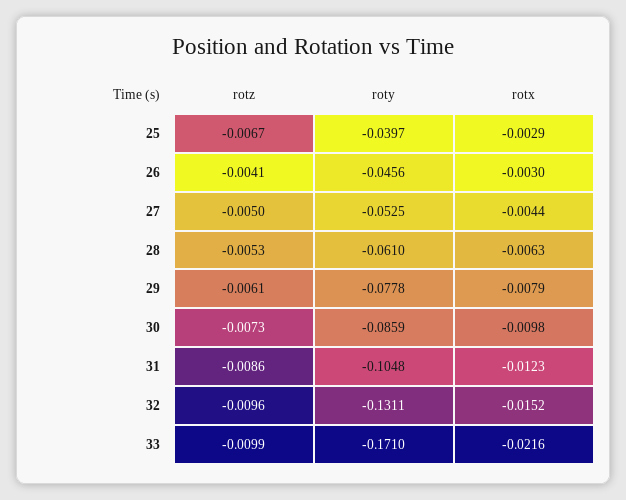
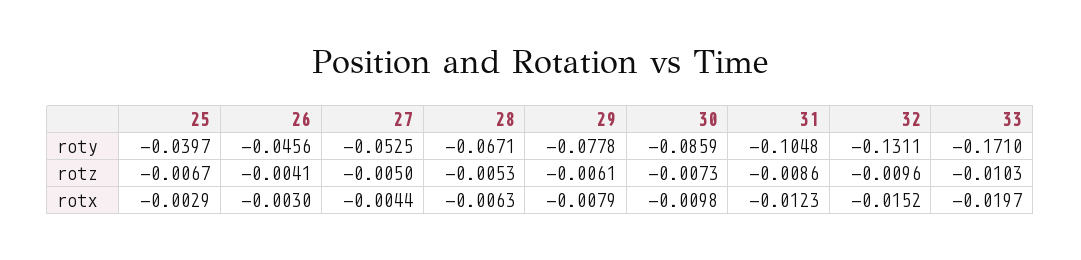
  {
    "rotz": {
      "25": -0.0067,
      "26": -0.0041,
      "27": -0.005,
      "28": -0.0053,
      "29": -0.0061,
      "30": -0.0073,
      "31": -0.0086,
      "32": -0.0096,
-     "33": -0.0099
+     "33": -0.0103
    },
    "roty": {
      "25": -0.0397,
      "26": -0.0456,
      "27": -0.0525,
-     "28": -0.061,
+     "28": -0.0671,
      "29": -0.0778,
      "30": -0.0859,
      "31": -0.1048,
      "32": -0.1311,
      "33": -0.171
    },
    "rotx": {
      "25": -0.0029,
      "26": -0.003,
      "27": -0.0044,
      "28": -0.0063,
      "29": -0.0079,
      "30": -0.0098,
      "31": -0.0123,
      "32": -0.0152,
-     "33": -0.0216
+     "33": -0.0197
    }
  }

